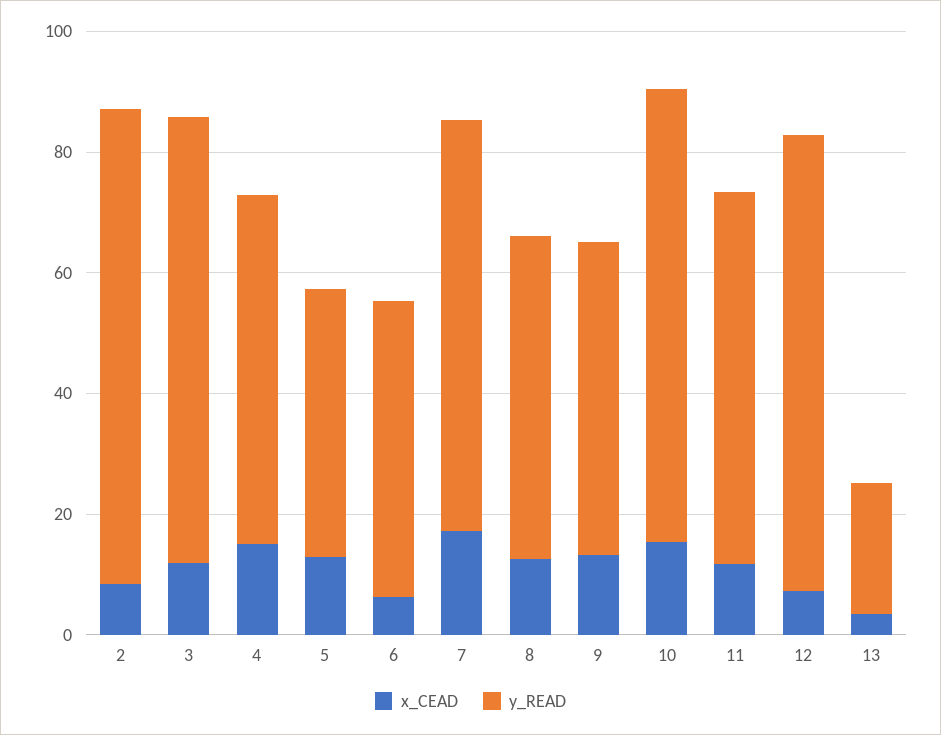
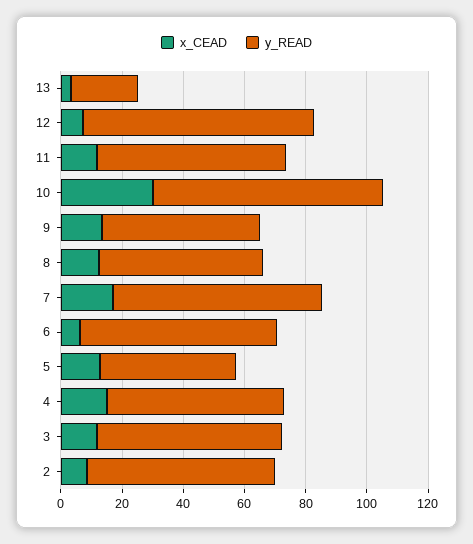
  {
    "x_CEAD": {
      "2": 10,
      "3": 10,
      "4": 15,
      "5": 15,
      "6": 5,
      "7": 15,
      "8": 15,
      "9": 15,
-     "10": 15,
+     "10": 30,
      "11": 10,
      "12": 5,
      "13": 5
    },
    "y_READ": {
-     "2": 80,
+     "2": 60,
-     "3": 75,
+     "3": 60,
      "4": 60,
      "5": 45,
-     "6": 50,
+     "6": 65,
      "7": 70,
      "8": 55,
      "9": 50,
      "10": 75,
      "11": 60,
      "12": 75,
      "13": 20
    }
  }

